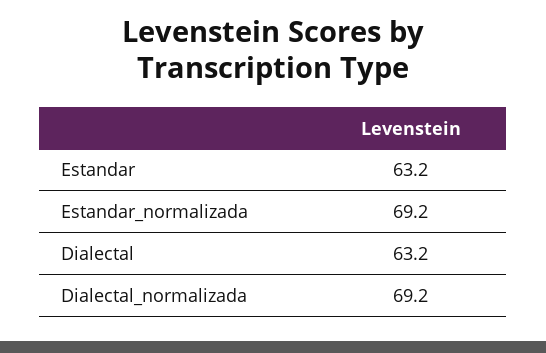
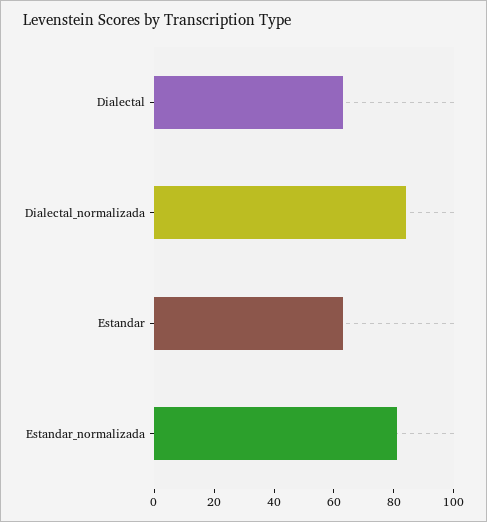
  {
    "Estandar": 63.2,
-   "Estandar_normalizada": 69.2,
+   "Estandar_normalizada": 80,
    "Dialectal": 63.2,
-   "Dialectal_normalizada": 69.2
+   "Dialectal_normalizada": 85
  }

